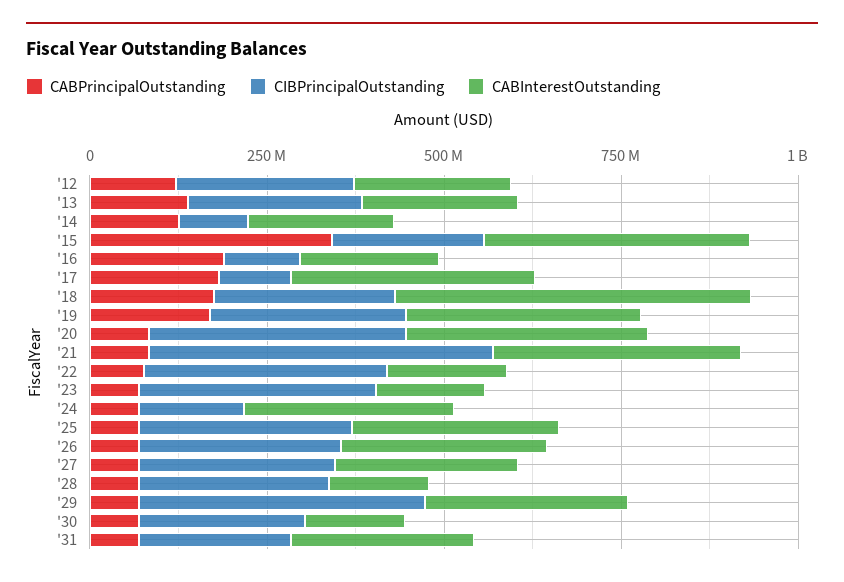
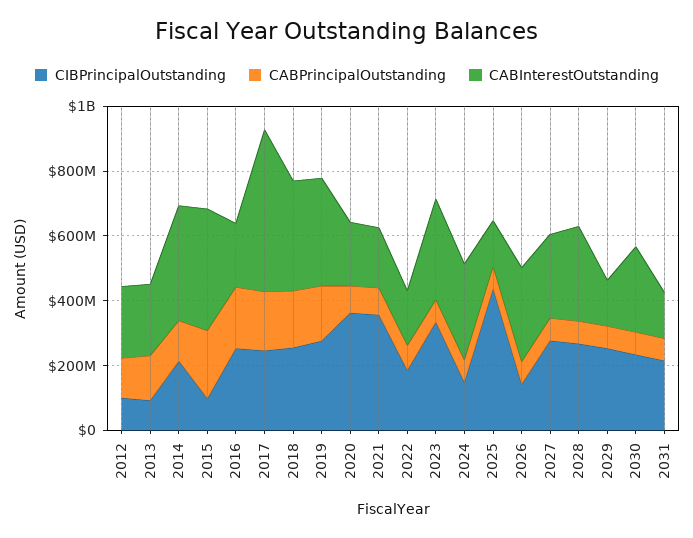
  {
    "CABPrincipalOutstanding": {
      "'12": 100000000,
      "'13": 150000000,
      "'14": 150000000,
-     "'15": 350000000,
+     "'15": 200000000,
      "'16": 200000000,
      "'17": 200000000,
      "'18": 200000000,
      "'19": 150000000,
      "'20": 100000000,
      "'21": 100000000,
      "'22": 100000000,
      "'23": 50000000,
      "'24": 50000000,
      "'25": 50000000,
      "'26": 50000000,
      "'27": 50000000,
      "'28": 50000000,
      "'29": 50000000,
      "'30": 50000000,
      "'31": 50000000
    },
    "CIBPrincipalOutstanding": {
-     "'12": 250000000,
+     "'12": 100000000,
-     "'13": 250000000,
+     "'13": 100000000,
-     "'14": 100000000,
+     "'14": 200000000,
-     "'15": 200000000,
+     "'15": 100000000,
-     "'16": 100000000,
+     "'16": 250000000,
-     "'17": 100000000,
+     "'17": 250000000,
      "'18": 250000000,
      "'19": 300000000,
      "'20": 350000000,
-     "'21": 500000000,
+     "'21": 350000000,
-     "'22": 350000000,
+     "'22": 200000000,
      "'23": 350000000,
      "'24": 150000000,
-     "'25": 300000000,
+     "'25": 450000000,
-     "'26": 300000000,
+     "'26": 150000000,
      "'27": 300000000,
      "'28": 250000000,
-     "'29": 400000000,
+     "'29": 250000000,
      "'30": 250000000,
      "'31": 200000000
    },
    "CABInterestOutstanding": {
      "'12": 200000000,
      "'13": 200000000,
-     "'14": 200000000,
+     "'14": 350000000,
      "'15": 400000000,
      "'16": 200000000,
-     "'17": 350000000,
+     "'17": 500000000,
-     "'18": 500000000,
+     "'18": 350000000,
      "'19": 350000000,
-     "'20": 350000000,
+     "'20": 200000000,
-     "'21": 350000000,
+     "'21": 200000000,
      "'22": 150000000,
-     "'23": 150000000,
+     "'23": 300000000,
      "'24": 300000000,
-     "'25": 300000000,
+     "'25": 150000000,
      "'26": 300000000,
      "'27": 250000000,
-     "'28": 150000000,
+     "'28": 300000000,
-     "'29": 300000000,
+     "'29": 150000000,
-     "'30": 150000000,
+     "'30": 250000000,
-     "'31": 250000000
+     "'31": 150000000
    }
  }

